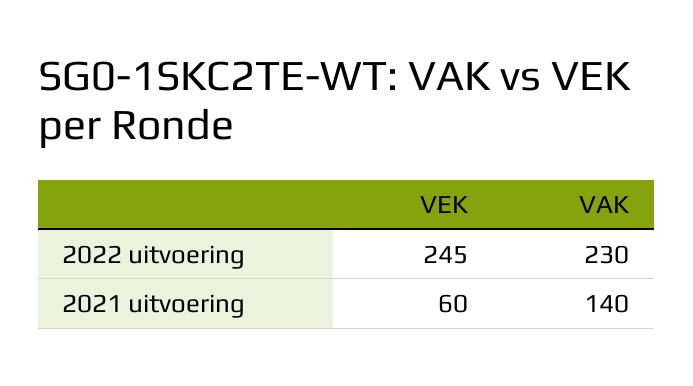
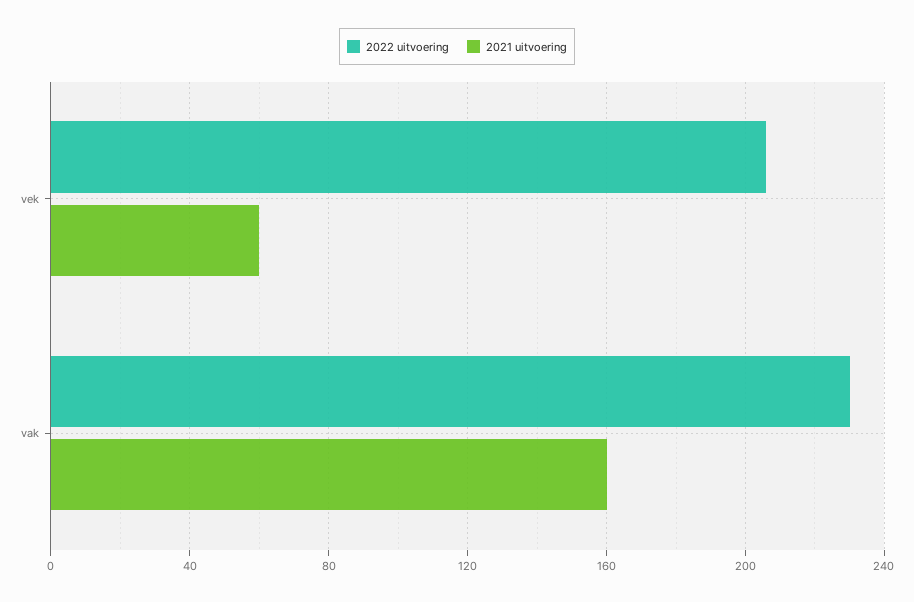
  {
    "2022 uitvoering": {
-     "VEK": 245,
+     "VEK": 205,
      "VAK": 230
    },
    "2021 uitvoering": {
      "VEK": 60,
-     "VAK": 140
+     "VAK": 160
    }
  }

